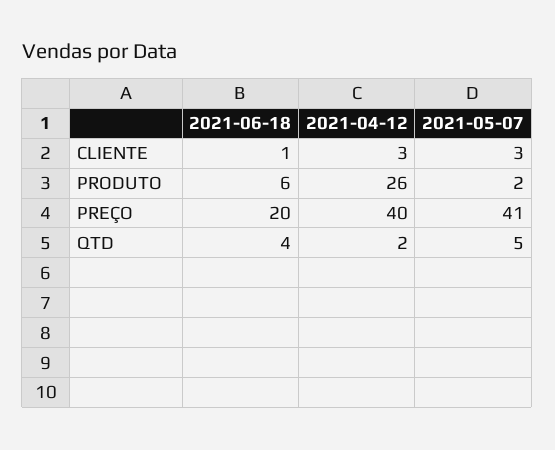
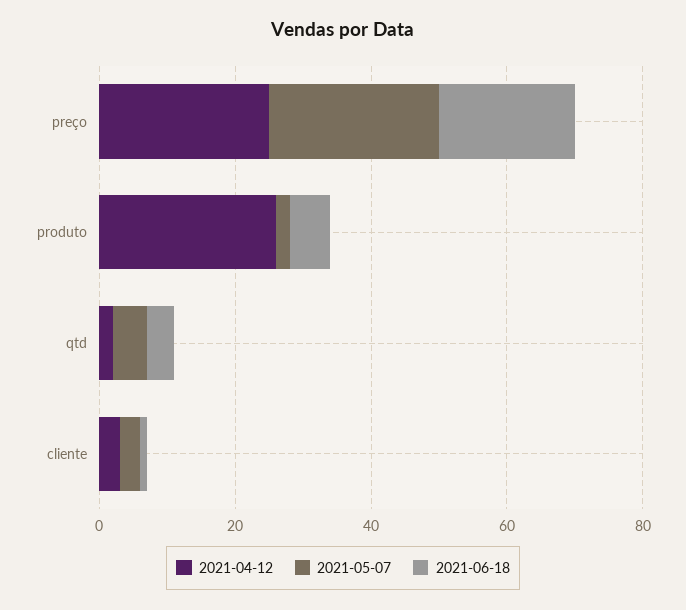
  {
    "2021-06-18": {
      "CLIENTE": 1,
      "PRODUTO": 6,
      "PREÇO": 20,
      "QTD": 4
    },
    "2021-04-12": {
      "CLIENTE": 3,
      "PRODUTO": 26,
-     "PREÇO": 40,
+     "PREÇO": 25,
      "QTD": 2
    },
    "2021-05-07": {
      "CLIENTE": 3,
      "PRODUTO": 2,
-     "PREÇO": 41,
+     "PREÇO": 25,
      "QTD": 5
    }
  }

